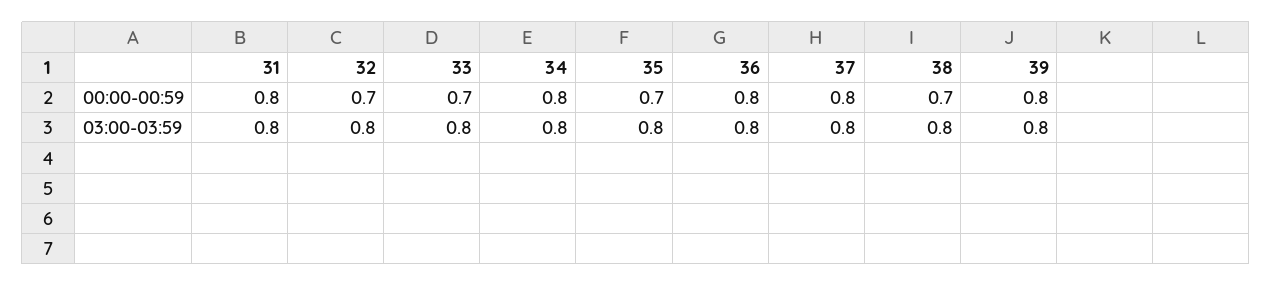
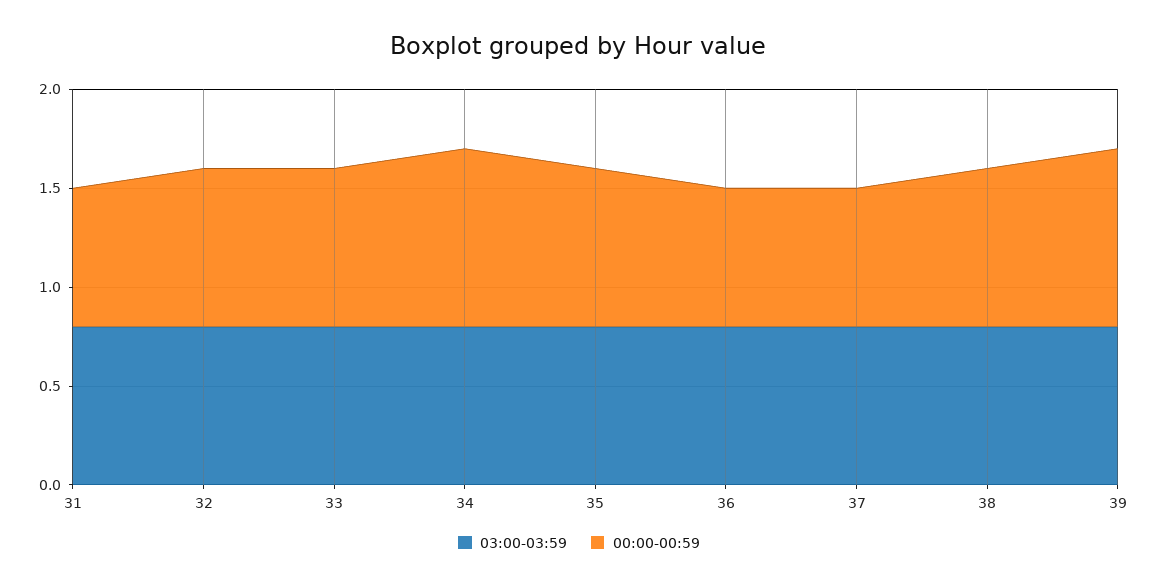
  {
    "00:00-00:59": {
-     "31": 0.8,
+     "31": 0.7,
-     "32": 0.7,
+     "32": 0.8,
-     "33": 0.7,
+     "33": 0.8,
-     "34": 0.8,
+     "34": 0.9,
-     "35": 0.7,
+     "35": 0.8,
-     "36": 0.8,
+     "36": 0.7,
-     "37": 0.8,
+     "37": 0.7,
-     "38": 0.7,
+     "38": 0.8,
-     "39": 0.8
+     "39": 0.9
    },
    "03:00-03:59": {
      "31": 0.8,
      "32": 0.8,
      "33": 0.8,
      "34": 0.8,
      "35": 0.8,
      "36": 0.8,
      "37": 0.8,
      "38": 0.8,
      "39": 0.8
    }
  }

